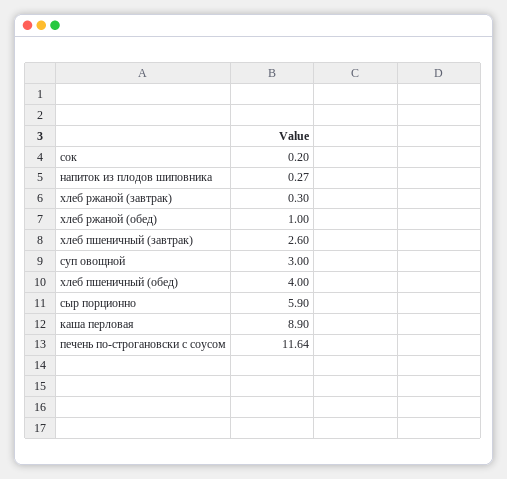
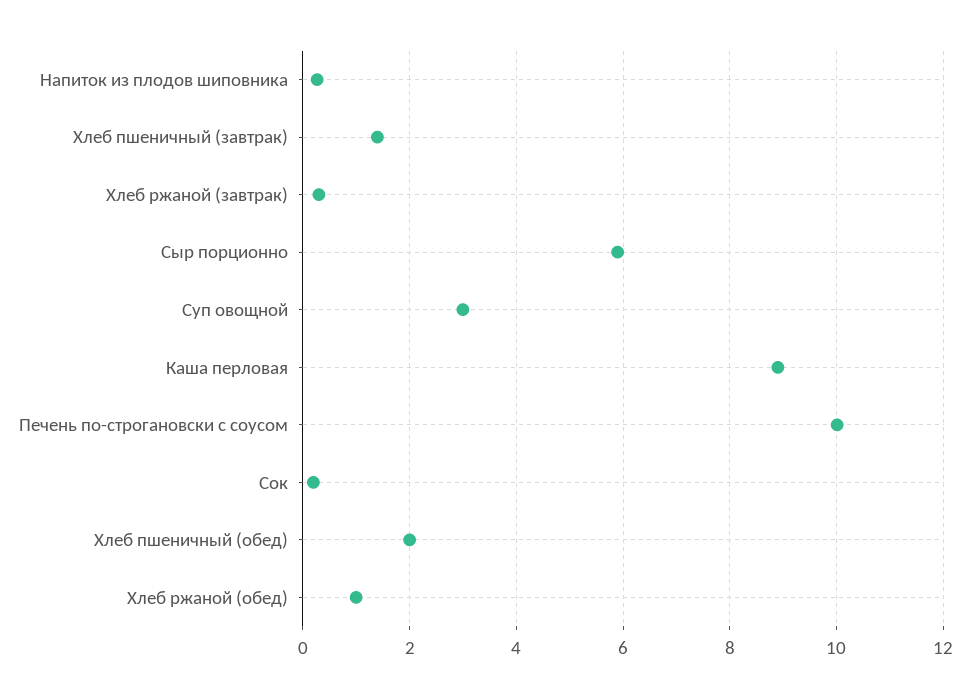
  {
    "сок": 0.2,
    "напиток из плодов шиповника": 0.27,
    "хлеб ржаной (завтрак)": 0.3,
    "хлеб ржаной (обед)": 1,
-   "хлеб пшеничный (завтрак)": 2.6,
+   "хлеб пшеничный (завтрак)": 1.4,
    "суп овощной": 3,
-   "хлеб пшеничный (обед)": 4,
+   "хлеб пшеничный (обед)": 2,
    "сыр порционно": 5.9,
    "каша перловая": 8.9,
-   "печень по-строгановски с соусом": 11.64
+   "печень по-строгановски с соусом": 10
  }

